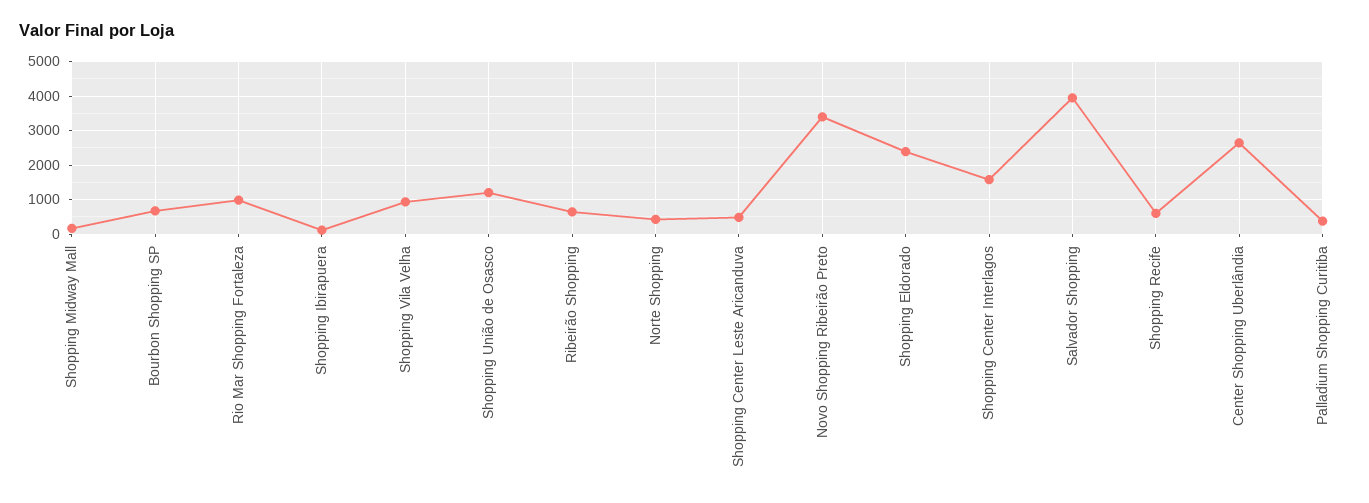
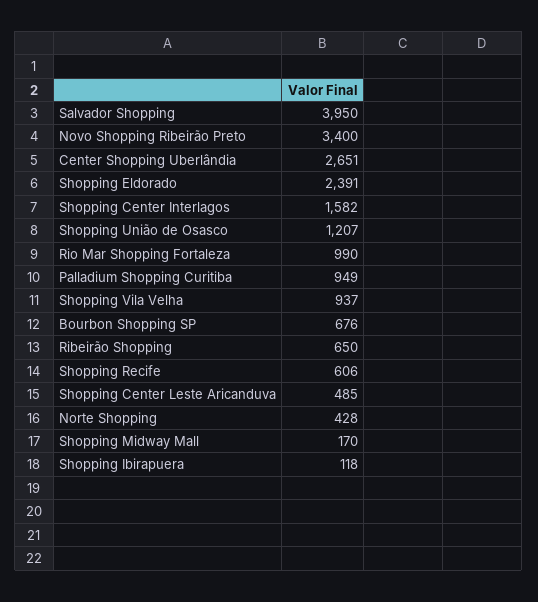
  {
    "Shopping Midway Mall": 170,
    "Bourbon Shopping SP": 676,
    "Rio Mar Shopping Fortaleza": 990,
    "Shopping Ibirapuera": 118,
    "Shopping Vila Velha": 937,
    "Shopping União de Osasco": 1207,
    "Ribeirão Shopping": 650,
    "Norte Shopping": 428,
    "Shopping Center Leste Aricanduva": 485,
    "Novo Shopping Ribeirão Preto": 3400,
    "Shopping Eldorado": 2391,
    "Shopping Center Interlagos": 1582,
    "Salvador Shopping": 3950,
    "Shopping Recife": 606,
    "Center Shopping Uberlândia": 2651,
-   "Palladium Shopping Curitiba": 400
+   "Palladium Shopping Curitiba": 949
  }

